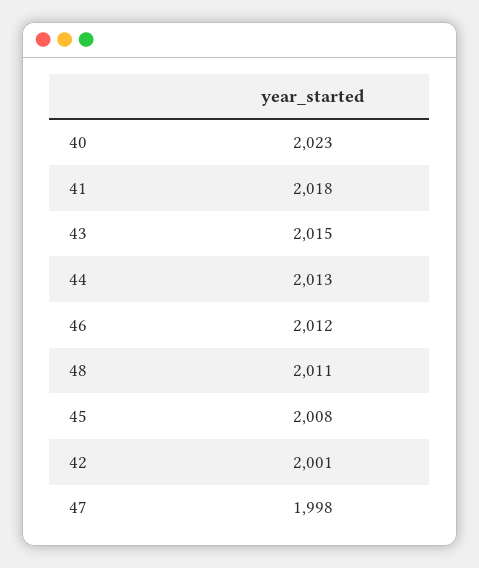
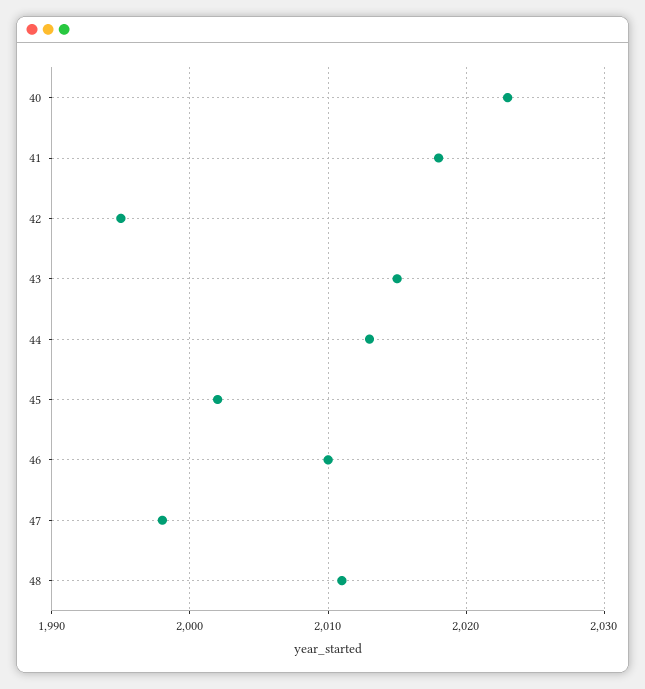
  {
    "40": 2023,
    "41": 2018,
    "43": 2015,
    "44": 2013,
-   "46": 2012,
+   "46": 2010,
    "48": 2011,
-   "45": 2008,
+   "45": 2002,
-   "42": 2001,
+   "42": 1995,
    "47": 1998
  }

